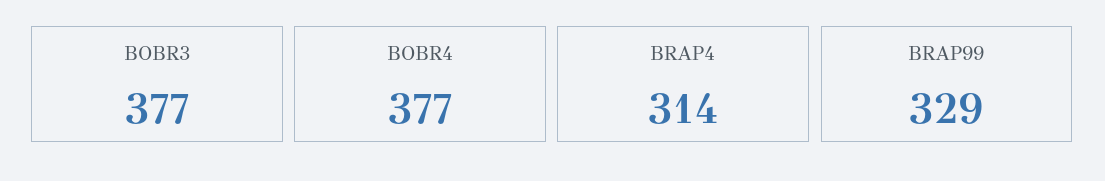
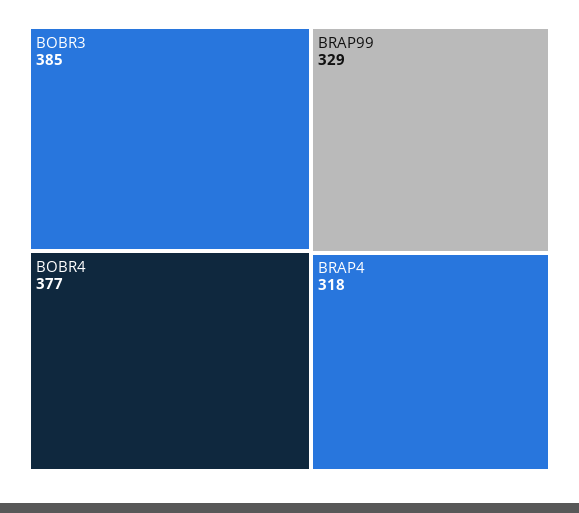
  {
-   "BOBR3": 377,
+   "BOBR3": 385,
    "BOBR4": 377,
-   "BRAP4": 314,
+   "BRAP4": 318,
    "BRAP99": 329
  }

